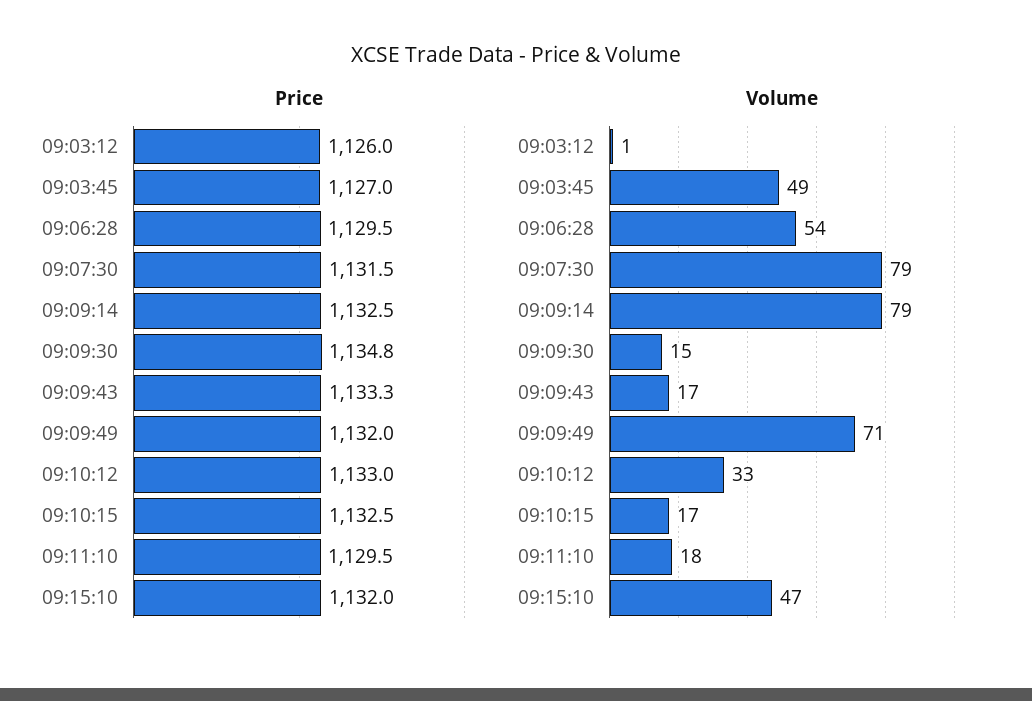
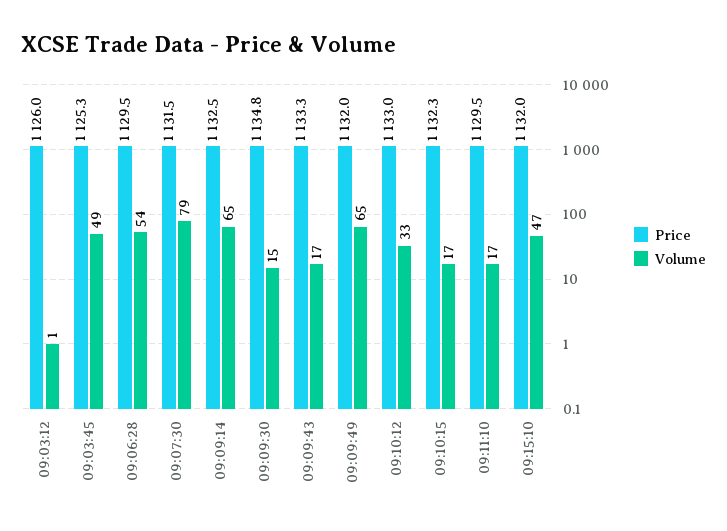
  {
    "Price": {
      "09:03:12": 1126,
-     "09:03:45": 1127,
+     "09:03:45": 1125.3,
      "09:06:28": 1129.5,
      "09:07:30": 1131.5,
      "09:09:14": 1132.5,
      "09:09:30": 1134.8,
      "09:09:43": 1133.3,
      "09:09:49": 1132,
      "09:10:12": 1133,
-     "09:10:15": 1132.5,
+     "09:10:15": 1132.3,
      "09:11:10": 1129.5,
      "09:15:10": 1132
    },
    "Volume": {
      "09:03:12": 1,
      "09:03:45": 49,
      "09:06:28": 54,
      "09:07:30": 79,
-     "09:09:14": 79,
+     "09:09:14": 65,
      "09:09:30": 15,
      "09:09:43": 17,
-     "09:09:49": 71,
+     "09:09:49": 65,
      "09:10:12": 33,
      "09:10:15": 17,
-     "09:11:10": 18,
+     "09:11:10": 17,
      "09:15:10": 47
    }
  }

